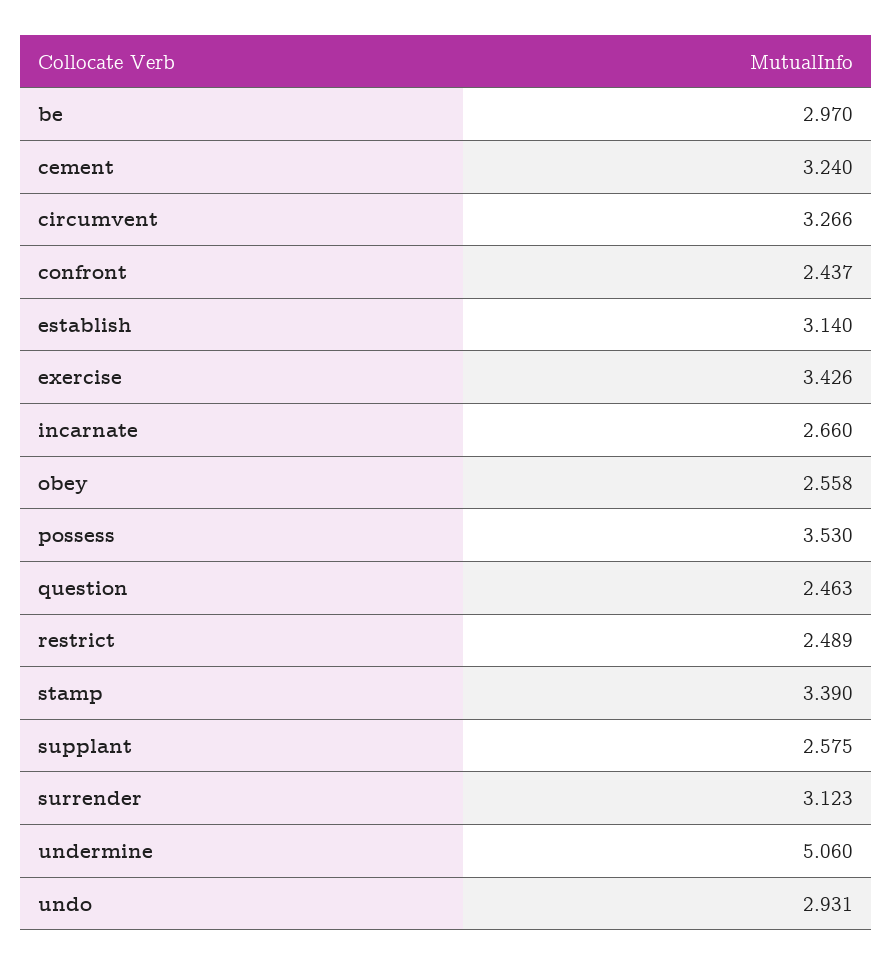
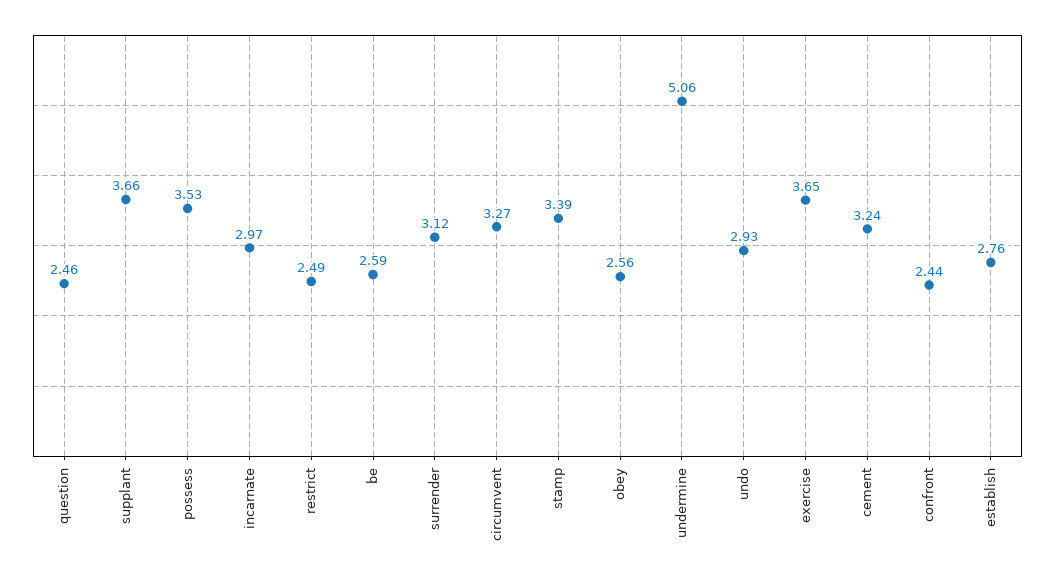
  {
-   "be": 2.97,
+   "be": 2.59,
    "cement": 3.24,
    "circumvent": 3.266,
    "confront": 2.437,
-   "establish": 3.14,
+   "establish": 2.76,
-   "exercise": 3.426,
+   "exercise": 3.65,
-   "incarnate": 2.66,
+   "incarnate": 2.97,
    "obey": 2.558,
    "possess": 3.53,
    "question": 2.463,
    "restrict": 2.489,
    "stamp": 3.39,
-   "supplant": 2.575,
+   "supplant": 3.66,
    "surrender": 3.123,
    "undermine": 5.06,
    "undo": 2.931
  }

